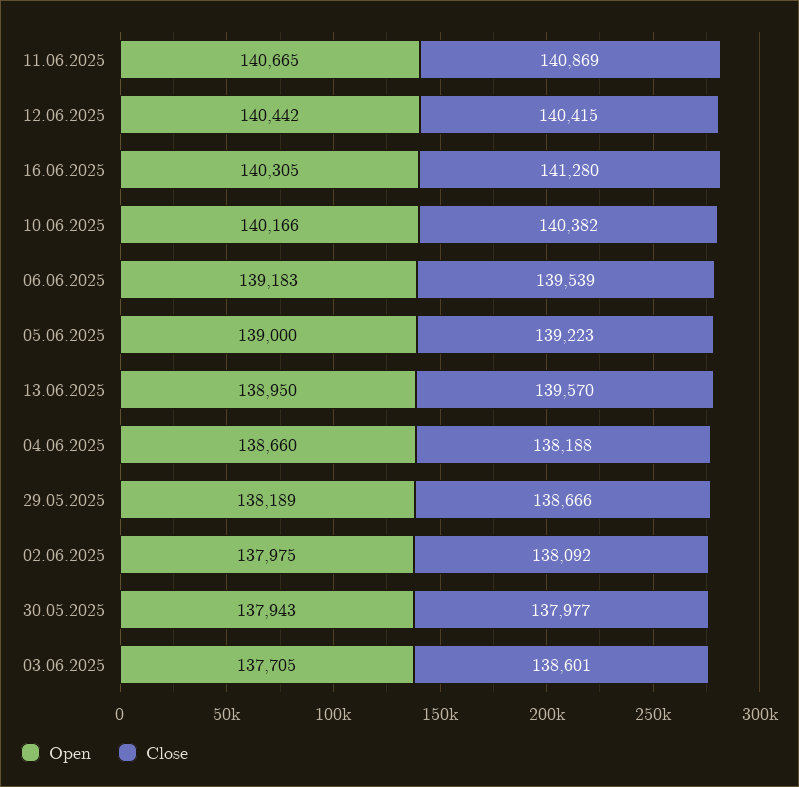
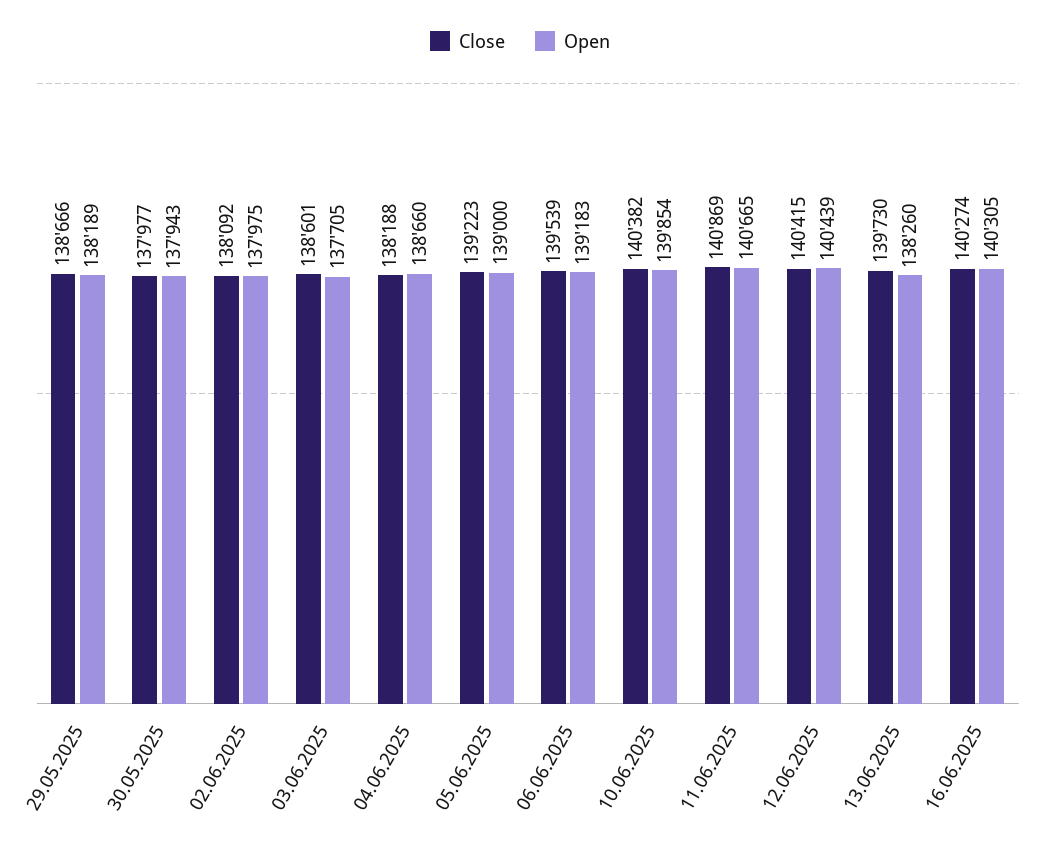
  {
    "Open": {
      "11.06.2025": 140665,
-     "12.06.2025": 140442,
+     "12.06.2025": 140439,
      "16.06.2025": 140305,
-     "10.06.2025": 140166,
+     "10.06.2025": 139854,
      "06.06.2025": 139183,
      "05.06.2025": 139000,
-     "13.06.2025": 138950,
+     "13.06.2025": 138260,
      "04.06.2025": 138660,
      "29.05.2025": 138189,
      "02.06.2025": 137975,
      "30.05.2025": 137943,
      "03.06.2025": 137705
    },
    "Close": {
      "11.06.2025": 140869,
      "12.06.2025": 140415,
-     "16.06.2025": 141280,
+     "16.06.2025": 140274,
      "10.06.2025": 140382,
      "06.06.2025": 139539,
      "05.06.2025": 139223,
-     "13.06.2025": 139570,
+     "13.06.2025": 139730,
      "04.06.2025": 138188,
      "29.05.2025": 138666,
      "02.06.2025": 138092,
      "30.05.2025": 137977,
      "03.06.2025": 138601
    }
  }

